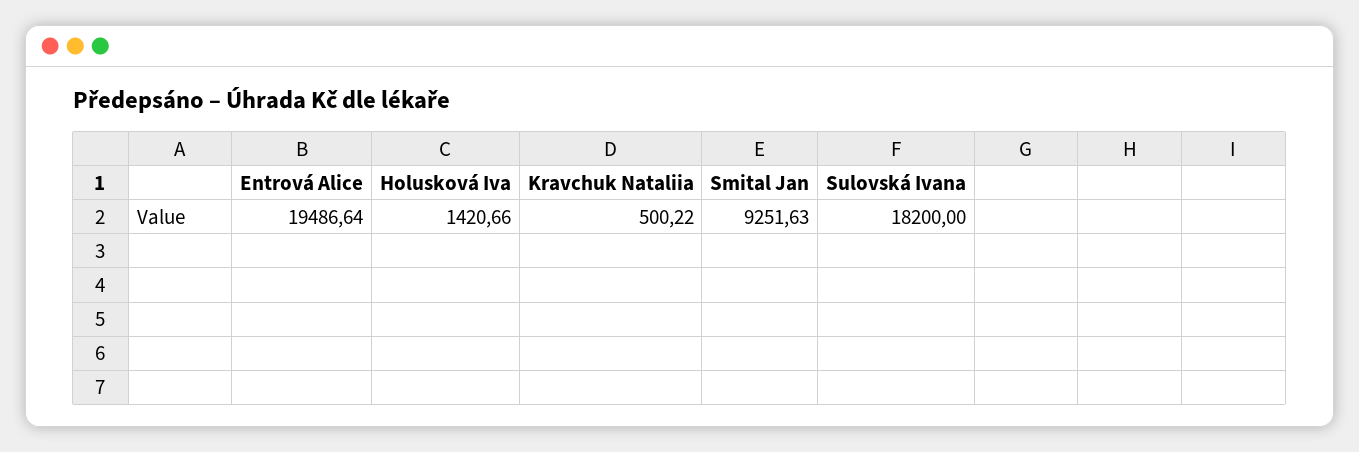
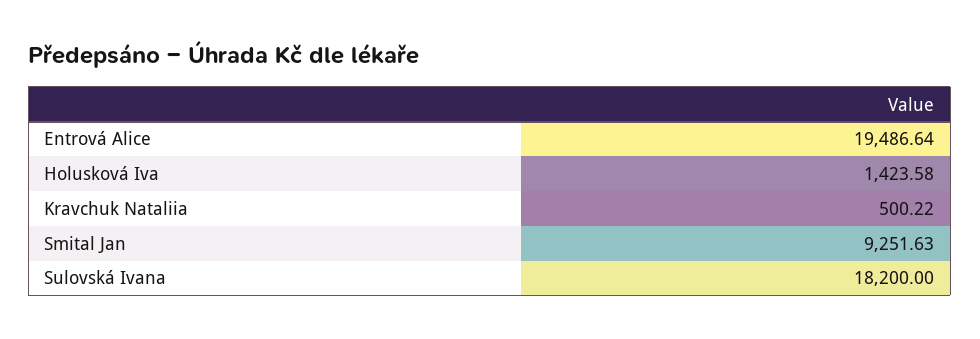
  {
    "Entrová Alice": 19486.64,
-   "Holusková Iva": 1420.66,
+   "Holusková Iva": 1423.58,
    "Kravchuk Nataliia": 500.22,
    "Smital Jan": 9251.63,
    "Sulovská Ivana": 18200
  }

